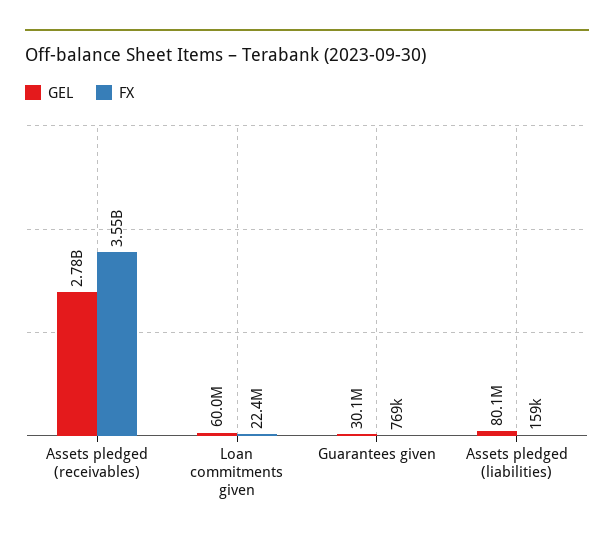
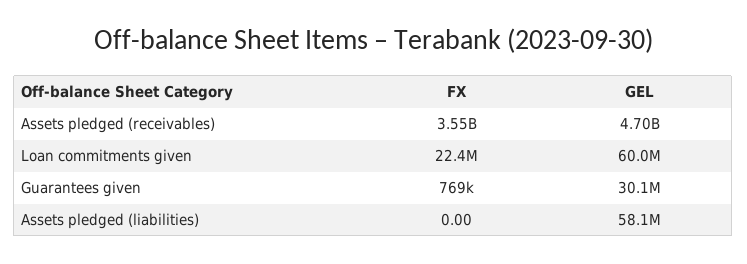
  {
    "GEL": {
-     "Assets pledged (receivables)": 2780000000,
+     "Assets pledged (receivables)": 4700000000,
      "Loan commitments given": 60000000,
      "Guarantees given": 30100000,
-     "Assets pledged (liabilities)": 80100000
+     "Assets pledged (liabilities)": 58100000
    },
    "FX": {
      "Assets pledged (receivables)": 3550000000,
      "Loan commitments given": 22400000,
      "Guarantees given": 769000,
-     "Assets pledged (liabilities)": 159000
+     "Assets pledged (liabilities)": 0
    }
  }

